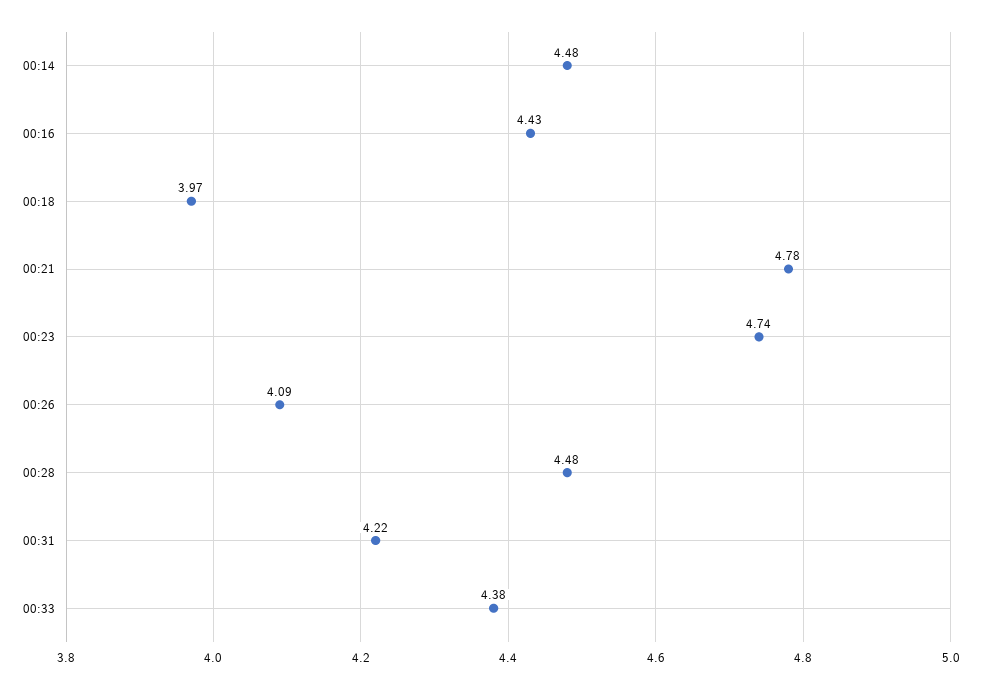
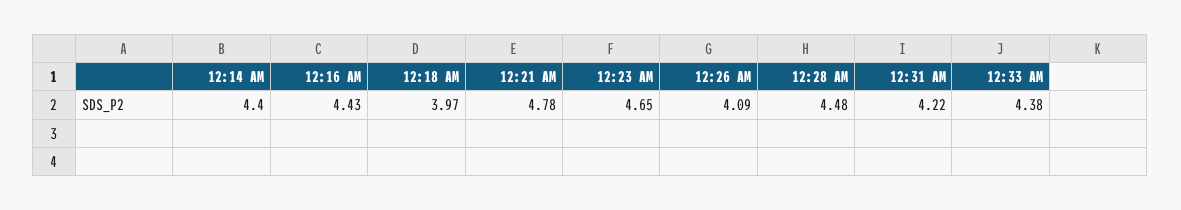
  {
-   "00:14": 4.48,
+   "00:14": 4.4,
    "00:16": 4.43,
    "00:18": 3.97,
    "00:21": 4.78,
-   "00:23": 4.74,
+   "00:23": 4.65,
    "00:26": 4.09,
    "00:28": 4.48,
    "00:31": 4.22,
    "00:33": 4.38
  }

